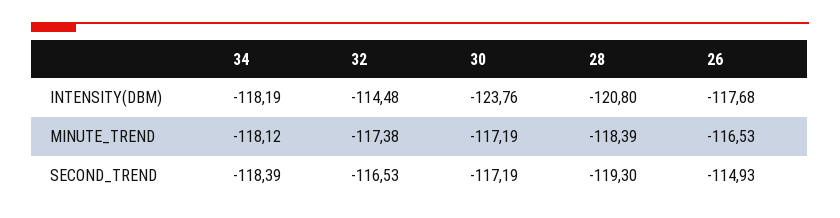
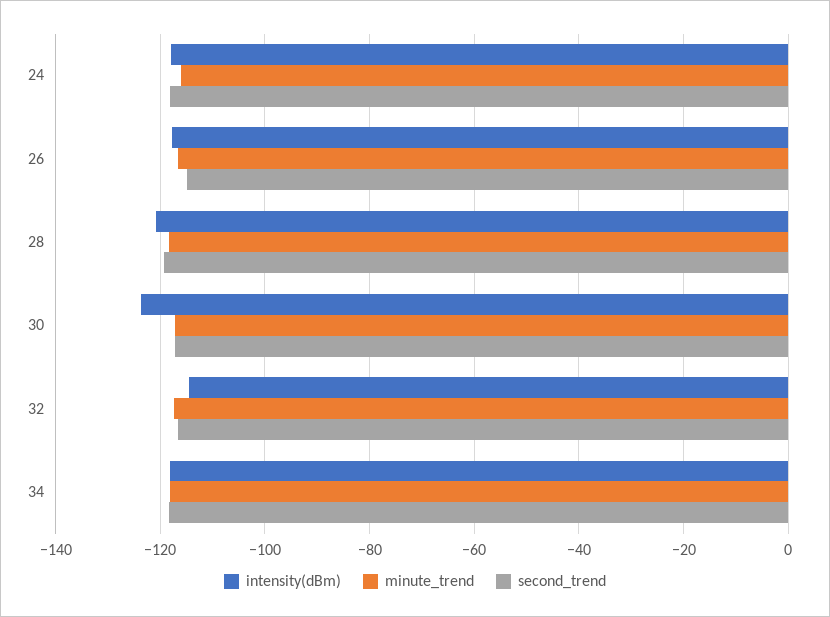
  {
    "INTENSITY(DBM)": {
      "34": -118.19,
      "32": -114.48,
      "30": -123.76,
      "28": -120.8,
-     "26": -117.68
+     "26": -117.68,
+     "24": -118
    },
    "MINUTE_TREND": {
      "34": -118.12,
      "32": -117.38,
      "30": -117.19,
      "28": -118.39,
-     "26": -116.53
+     "26": -116.53,
+     "24": -116
    },
    "SECOND_TREND": {
      "34": -118.39,
      "32": -116.53,
      "30": -117.19,
      "28": -119.3,
-     "26": -114.93
+     "26": -114.93,
+     "24": -118
    }
  }

